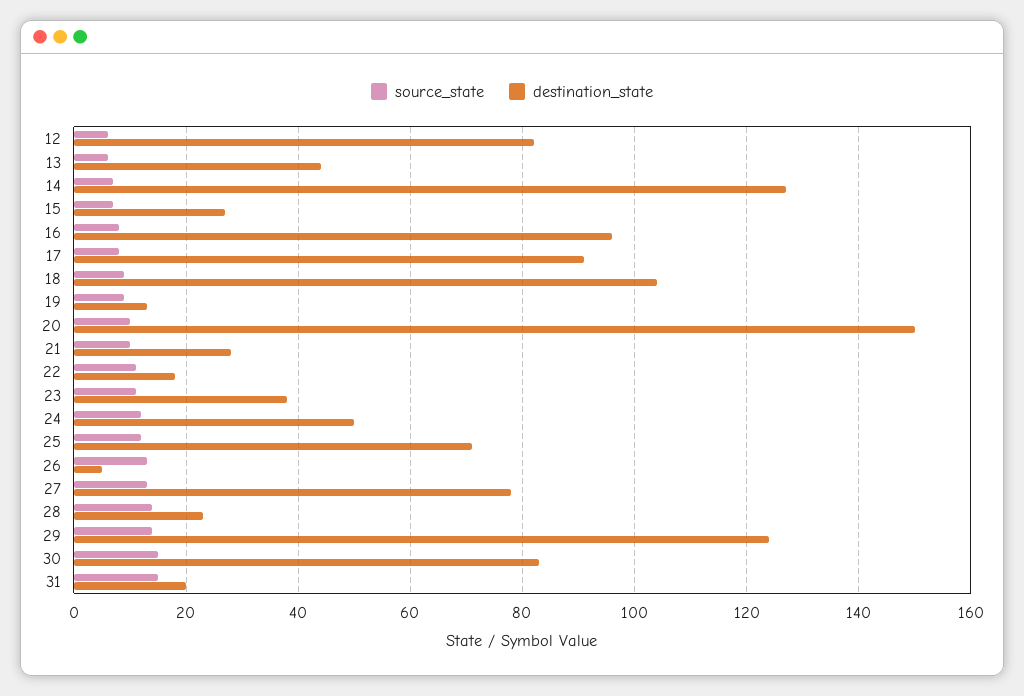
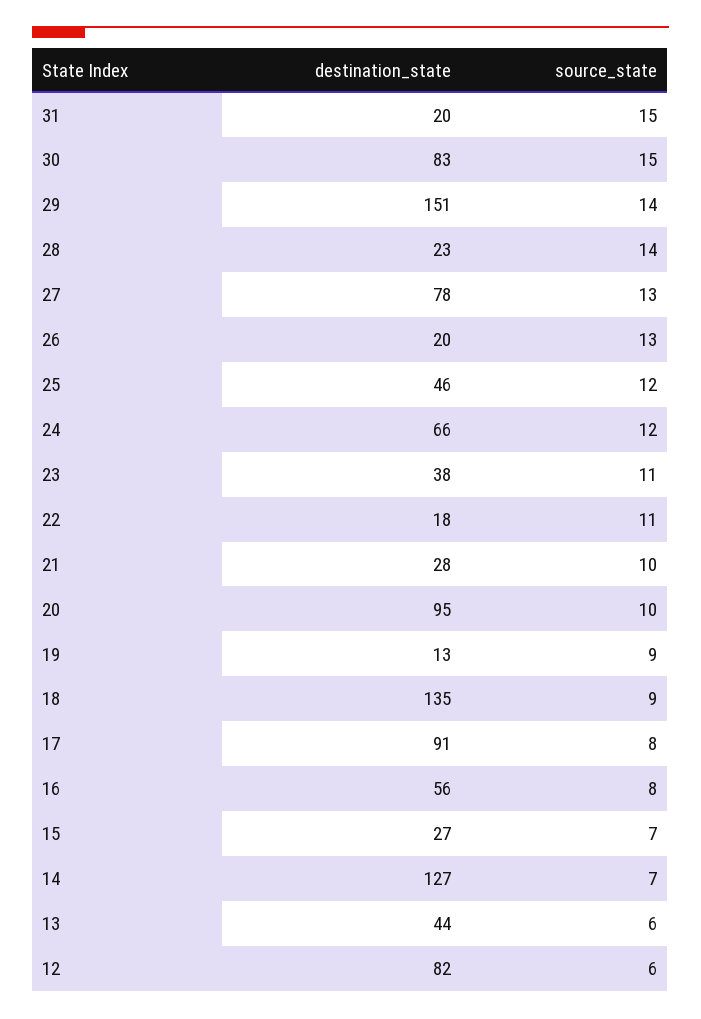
  {
    "source_state": {
      "12": 6,
      "13": 6,
      "14": 7,
      "15": 7,
      "16": 8,
      "17": 8,
      "18": 9,
      "19": 9,
      "20": 10,
      "21": 10,
      "22": 11,
      "23": 11,
      "24": 12,
      "25": 12,
      "26": 13,
      "27": 13,
      "28": 14,
      "29": 14,
      "30": 15,
      "31": 15
    },
    "destination_state": {
      "12": 82,
      "13": 44,
      "14": 127,
      "15": 27,
-     "16": 95,
+     "16": 56,
      "17": 91,
-     "18": 105,
+     "18": 135,
      "19": 13,
-     "20": 150,
+     "20": 95,
      "21": 28,
      "22": 18,
      "23": 38,
-     "24": 50,
+     "24": 66,
-     "25": 70,
+     "25": 46,
-     "26": 5,
+     "26": 20,
      "27": 78,
      "28": 23,
-     "29": 125,
+     "29": 151,
      "30": 83,
      "31": 20
    }
  }

